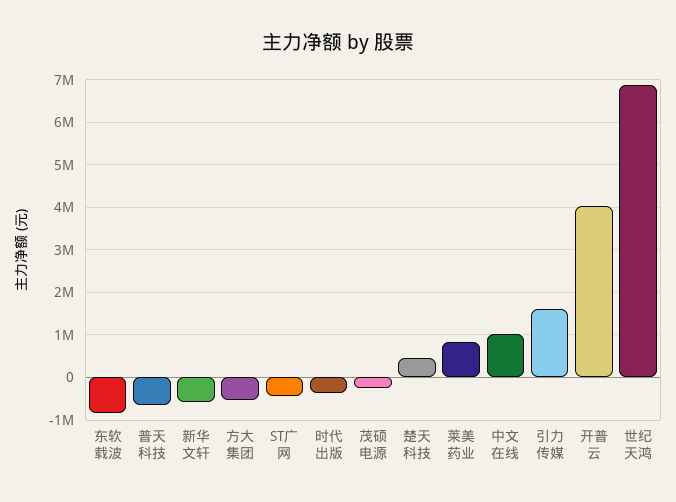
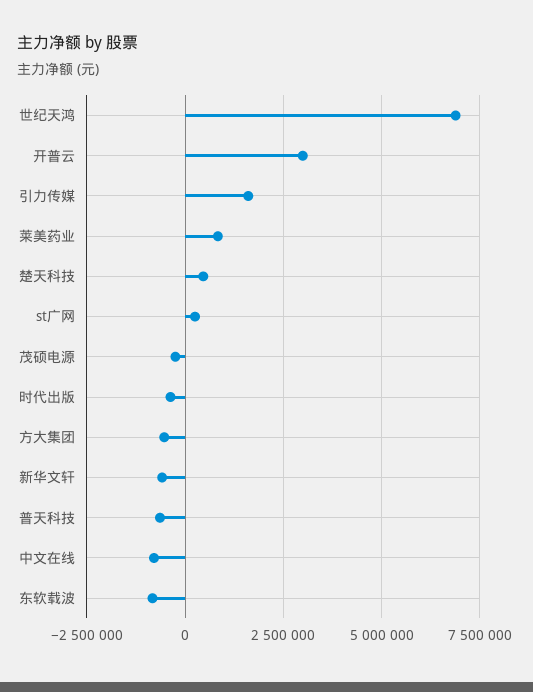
  {
    "东软载波": -800000,
    "普天科技": -600000,
    "新华文轩": -600000,
    "方大集团": -600000,
-   "ST广网": -400000,
+   "ST广网": 250000,
    "时代出版": -400000,
    "茂硕电源": -200000,
    "楚天科技": 400000,
    "莱美药业": 800000,
-   "中文在线": 1000000,
+   "中文在线": -750000,
    "引力传媒": 1600000,
-   "开普云": 4000000,
+   "开普云": 3000000,
    "世纪天鸿": 6800000
  }

